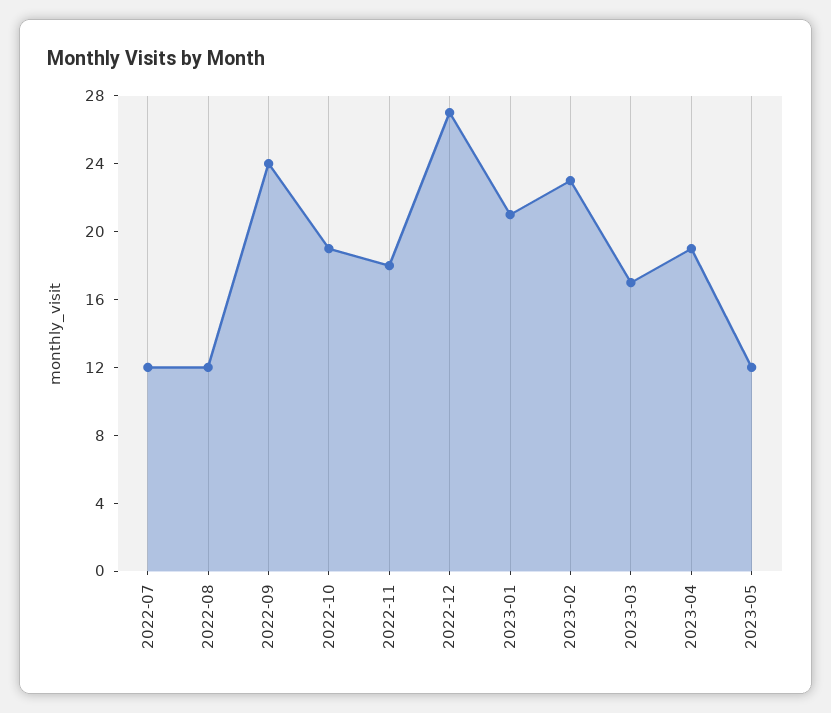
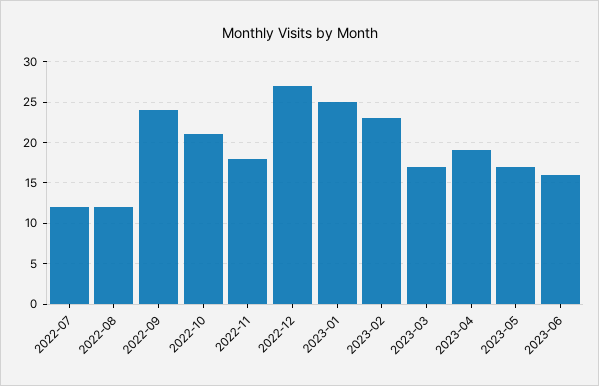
  {
    "2022-07": 12,
    "2022-08": 12,
    "2022-09": 24,
-   "2022-10": 19,
+   "2022-10": 21,
    "2022-11": 18,
    "2022-12": 27,
-   "2023-01": 21,
+   "2023-01": 25,
    "2023-02": 23,
    "2023-03": 17,
    "2023-04": 19,
-   "2023-05": 12
+   "2023-05": 17,
+   "2023-06": 16
  }

